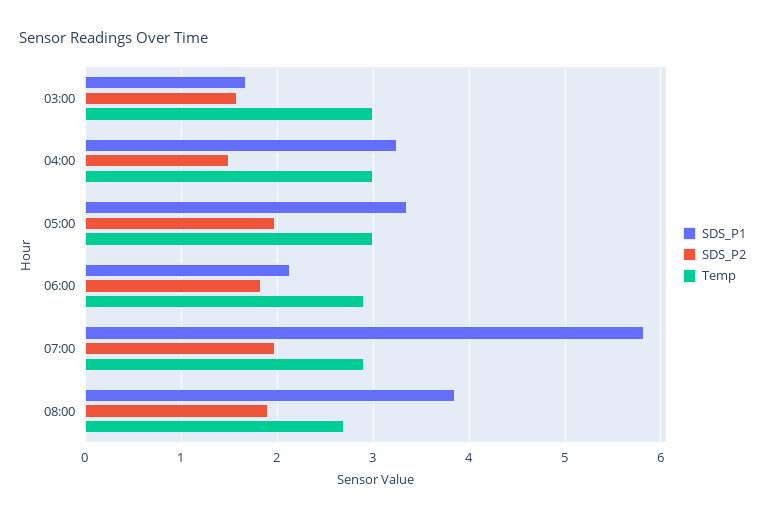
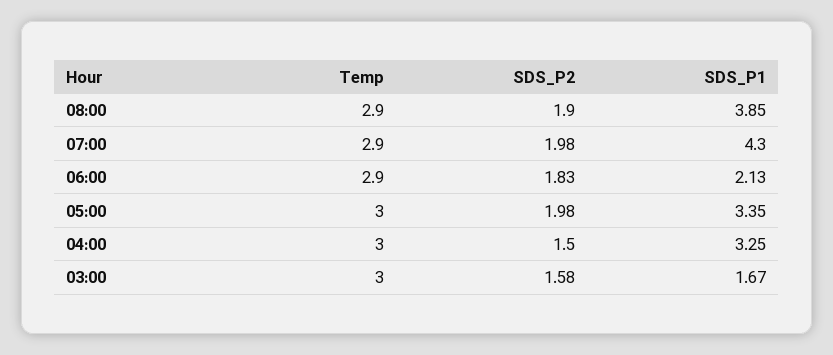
  {
    "SDS_P1": {
      "03:00": 1.67,
      "04:00": 3.25,
      "05:00": 3.35,
      "06:00": 2.13,
-     "07:00": 5.8,
+     "07:00": 4.3,
      "08:00": 3.85
    },
    "SDS_P2": {
      "03:00": 1.58,
      "04:00": 1.5,
      "05:00": 1.98,
      "06:00": 1.83,
      "07:00": 1.98,
      "08:00": 1.9
    },
    "Temp": {
      "03:00": 3,
      "04:00": 3,
      "05:00": 3,
      "06:00": 2.9,
      "07:00": 2.9,
-     "08:00": 2.7
+     "08:00": 2.9
    }
  }

